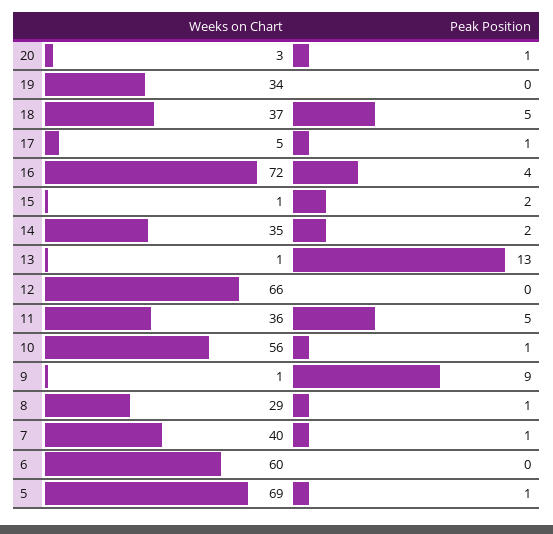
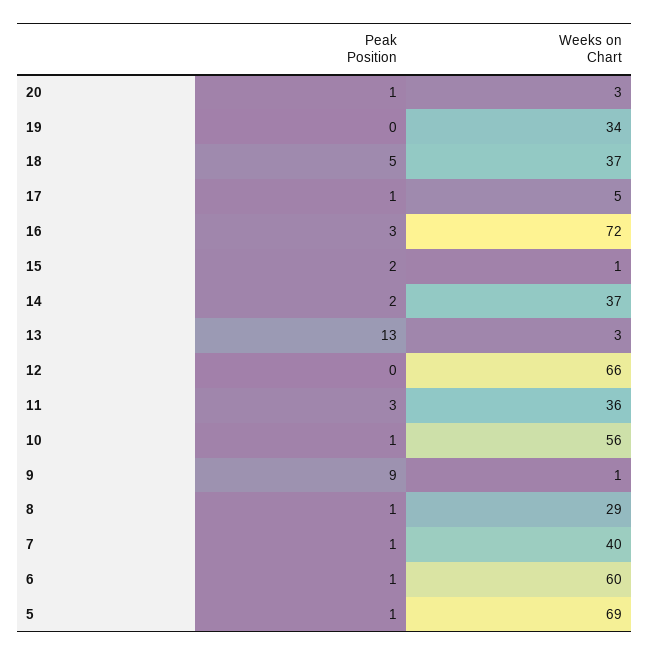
  {
    "Weeks on Chart": {
      "20": 3,
      "19": 34,
      "18": 37,
      "17": 5,
      "16": 72,
      "15": 1,
-     "14": 35,
+     "14": 37,
-     "13": 1,
+     "13": 3,
      "12": 66,
      "11": 36,
      "10": 56,
      "9": 1,
      "8": 29,
      "7": 40,
      "6": 60,
      "5": 69
    },
    "Peak Position": {
      "20": 1,
      "19": 0,
      "18": 5,
      "17": 1,
-     "16": 4,
+     "16": 3,
      "15": 2,
      "14": 2,
      "13": 13,
      "12": 0,
-     "11": 5,
+     "11": 3,
      "10": 1,
      "9": 9,
      "8": 1,
      "7": 1,
-     "6": 0,
+     "6": 1,
      "5": 1
    }
  }

